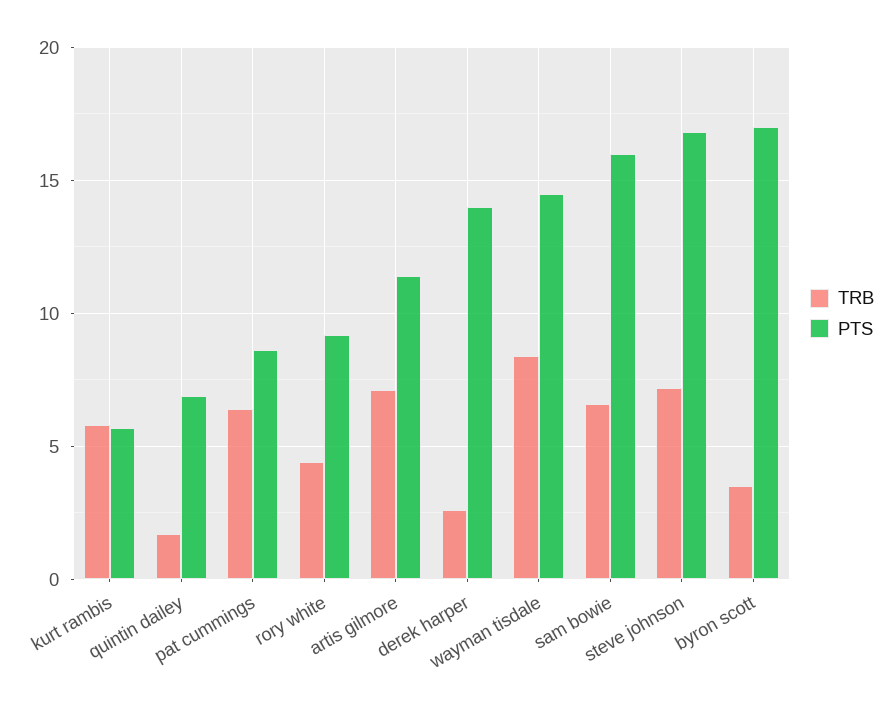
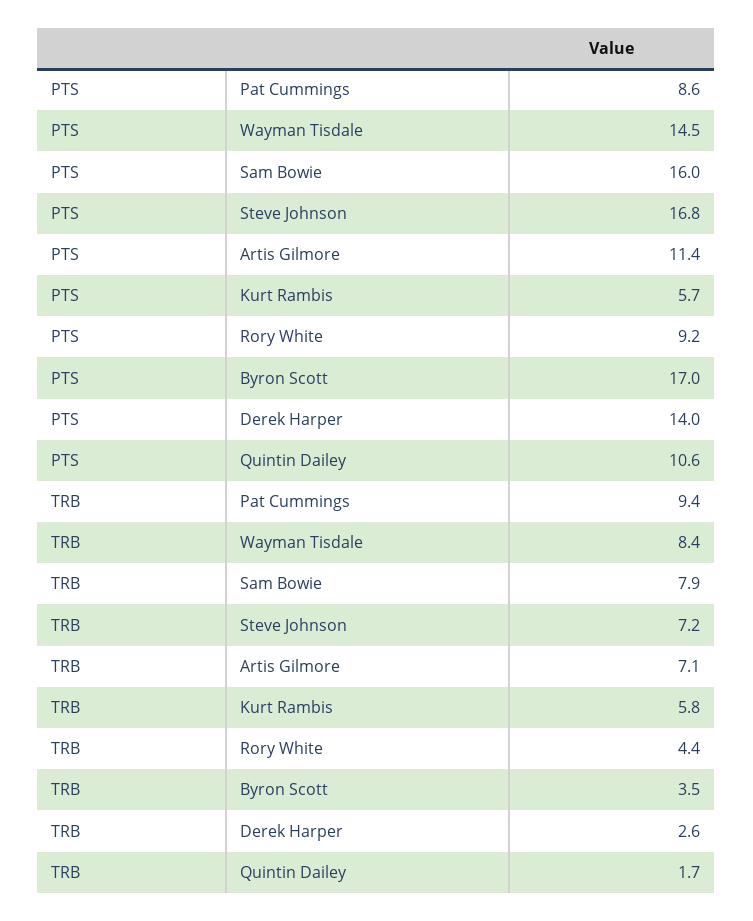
  {
    "TRB": {
      "kurt rambis": 5.8,
      "quintin dailey": 1.7,
-     "pat cummings": 6.5,
+     "pat cummings": 9.4,
      "rory white": 4.4,
      "artis gilmore": 7.1,
      "derek harper": 2.6,
      "wayman tisdale": 8.4,
-     "sam bowie": 6.5,
+     "sam bowie": 7.9,
      "steve johnson": 7.2,
      "byron scott": 3.5
    },
    "PTS": {
      "kurt rambis": 5.7,
-     "quintin dailey": 7,
+     "quintin dailey": 10.6,
      "pat cummings": 8.6,
      "rory white": 9.2,
      "artis gilmore": 11.4,
      "derek harper": 14,
      "wayman tisdale": 14.5,
      "sam bowie": 16,
      "steve johnson": 16.8,
      "byron scott": 17
    }
  }

